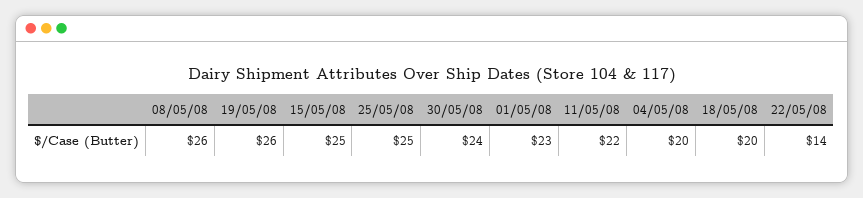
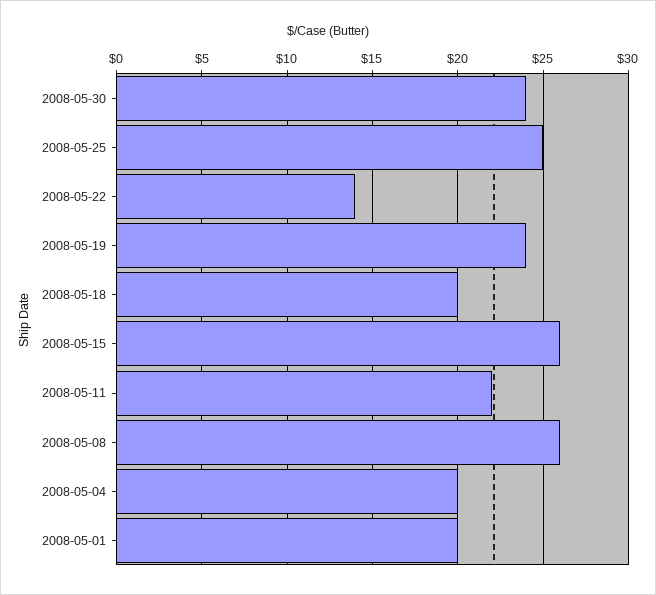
  {
    "08/05/08": 26,
-   "19/05/08": 26,
+   "19/05/08": 24,
-   "15/05/08": 25,
+   "15/05/08": 26,
    "25/05/08": 25,
    "30/05/08": 24,
-   "01/05/08": 23,
+   "01/05/08": 20,
    "11/05/08": 22,
    "04/05/08": 20,
    "18/05/08": 20,
    "22/05/08": 14
  }

